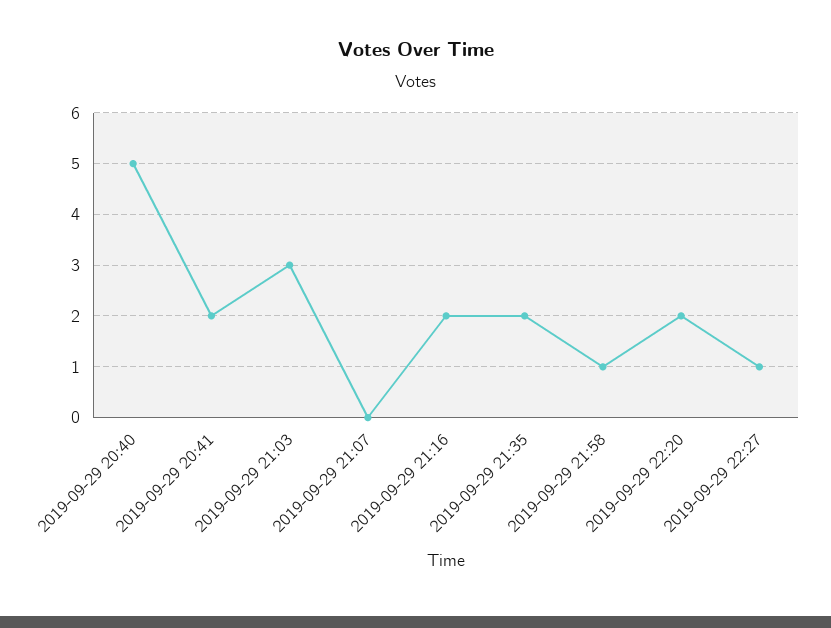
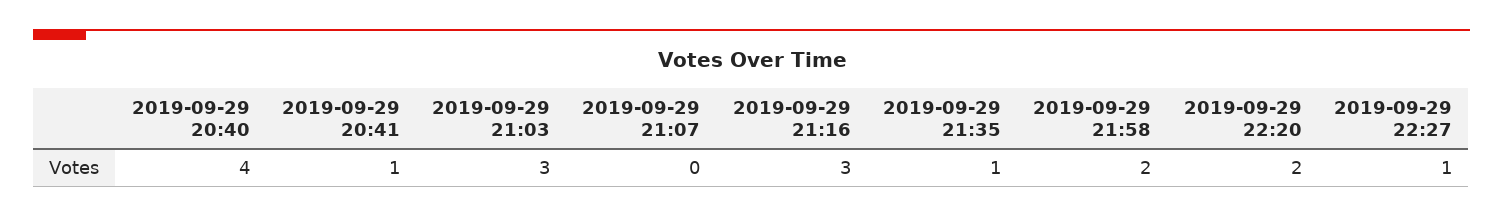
  {
-   "2019-09-29 20:40": 5,
+   "2019-09-29 20:40": 4,
-   "2019-09-29 20:41": 2,
+   "2019-09-29 20:41": 1,
    "2019-09-29 21:03": 3,
    "2019-09-29 21:07": 0,
-   "2019-09-29 21:16": 2,
+   "2019-09-29 21:16": 3,
-   "2019-09-29 21:35": 2,
+   "2019-09-29 21:35": 1,
-   "2019-09-29 21:58": 1,
+   "2019-09-29 21:58": 2,
    "2019-09-29 22:20": 2,
    "2019-09-29 22:27": 1
  }

